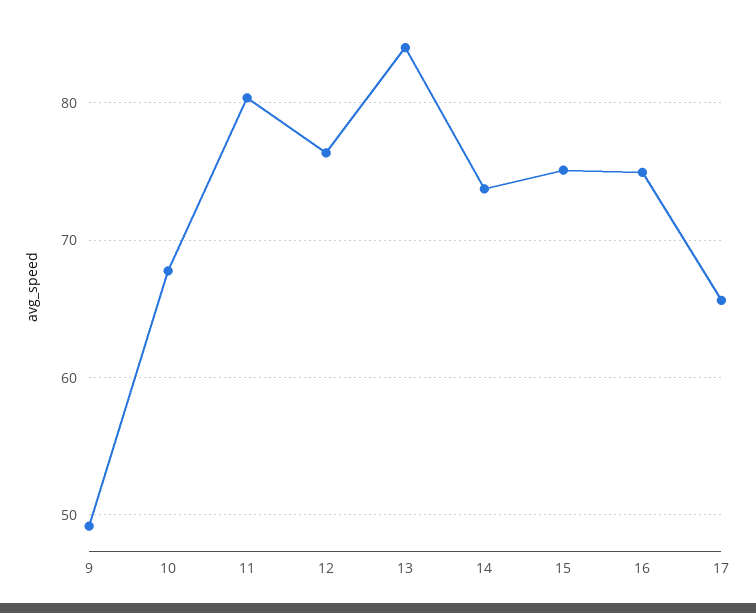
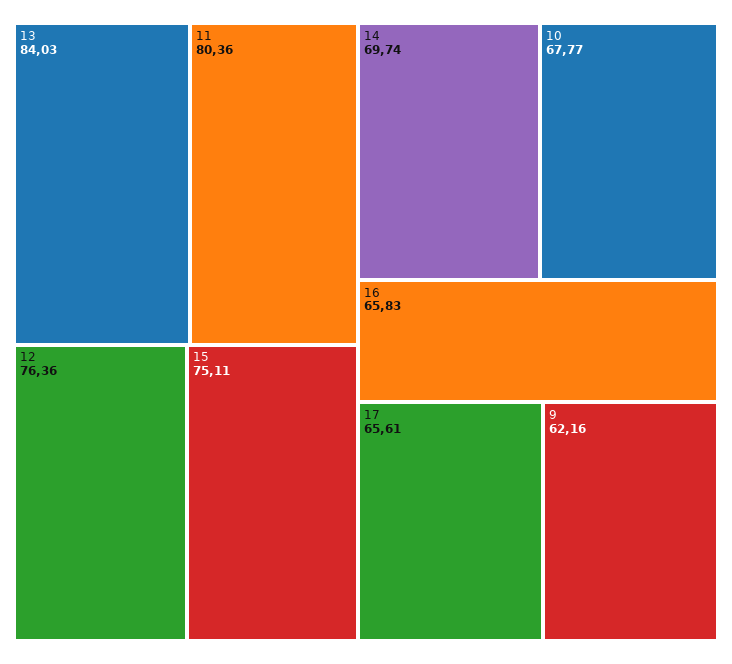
  {
-   "9": 49,
+   "9": 62.16,
    "10": 67.77,
    "11": 80.36,
    "12": 76.36,
    "13": 84.03,
-   "14": 74,
+   "14": 69.74,
    "15": 75.11,
-   "16": 75,
+   "16": 65.83,
    "17": 65.61
  }

